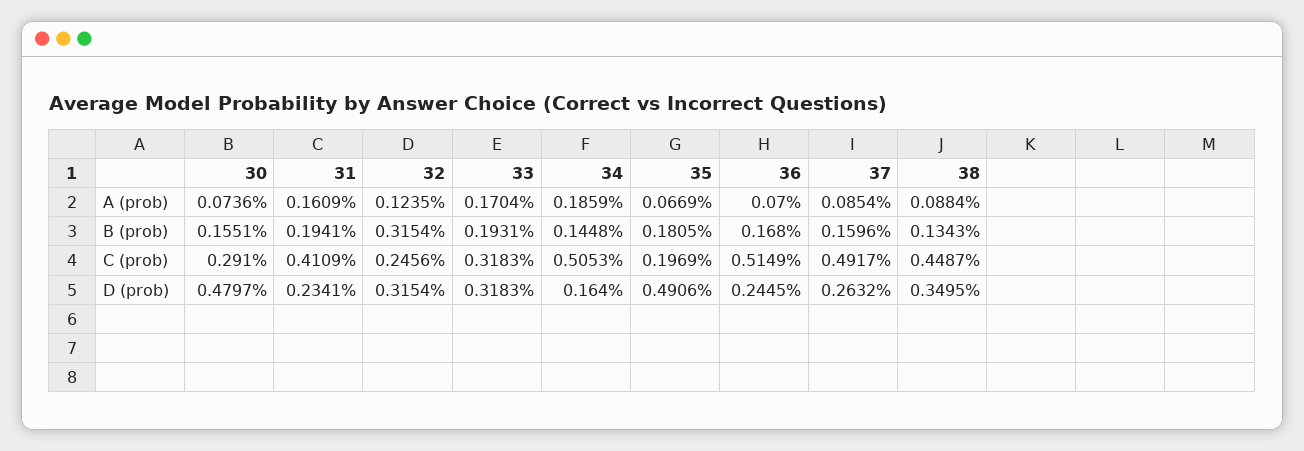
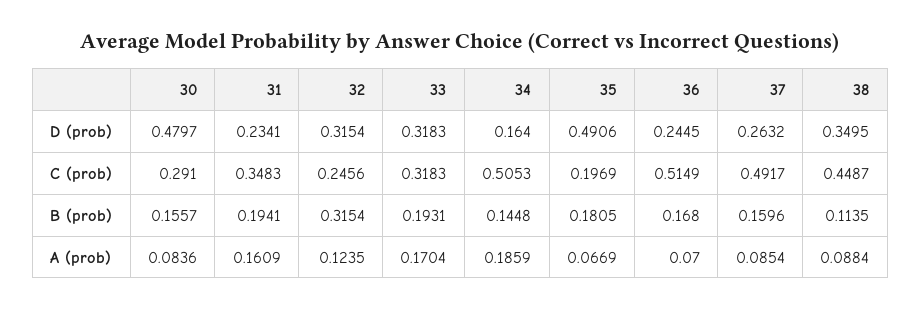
  {
    "30": {
-     "A (prob)": 0.0736,
+     "A (prob)": 0.0836,
-     "B (prob)": 0.1551,
+     "B (prob)": 0.1557,
      "C (prob)": 0.291,
      "D (prob)": 0.4797
    },
    "31": {
      "A (prob)": 0.1609,
      "B (prob)": 0.1941,
-     "C (prob)": 0.4109,
+     "C (prob)": 0.3483,
      "D (prob)": 0.2341
    },
    "32": {
      "A (prob)": 0.1235,
      "B (prob)": 0.3154,
      "C (prob)": 0.2456,
      "D (prob)": 0.3154
    },
    "33": {
      "A (prob)": 0.1704,
      "B (prob)": 0.1931,
      "C (prob)": 0.3183,
      "D (prob)": 0.3183
    },
    "34": {
      "A (prob)": 0.1859,
      "B (prob)": 0.1448,
      "C (prob)": 0.5053,
      "D (prob)": 0.164
    },
    "35": {
      "A (prob)": 0.0669,
      "B (prob)": 0.1805,
      "C (prob)": 0.1969,
      "D (prob)": 0.4906
    },
    "36": {
      "A (prob)": 0.07,
      "B (prob)": 0.168,
      "C (prob)": 0.5149,
      "D (prob)": 0.2445
    },
    "37": {
      "A (prob)": 0.0854,
      "B (prob)": 0.1596,
      "C (prob)": 0.4917,
      "D (prob)": 0.2632
    },
    "38": {
      "A (prob)": 0.0884,
-     "B (prob)": 0.1343,
+     "B (prob)": 0.1135,
      "C (prob)": 0.4487,
      "D (prob)": 0.3495
    }
  }

